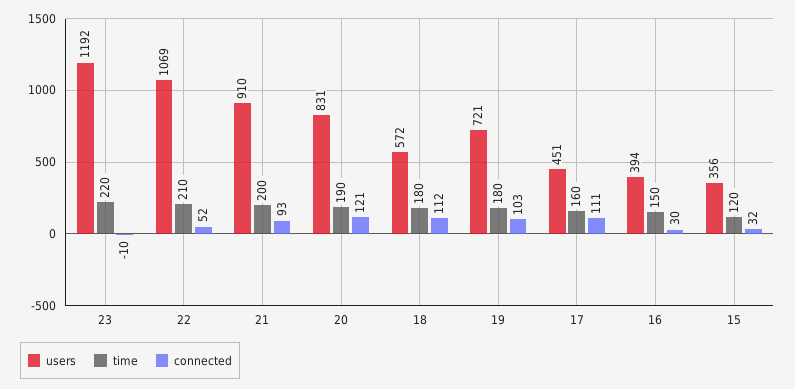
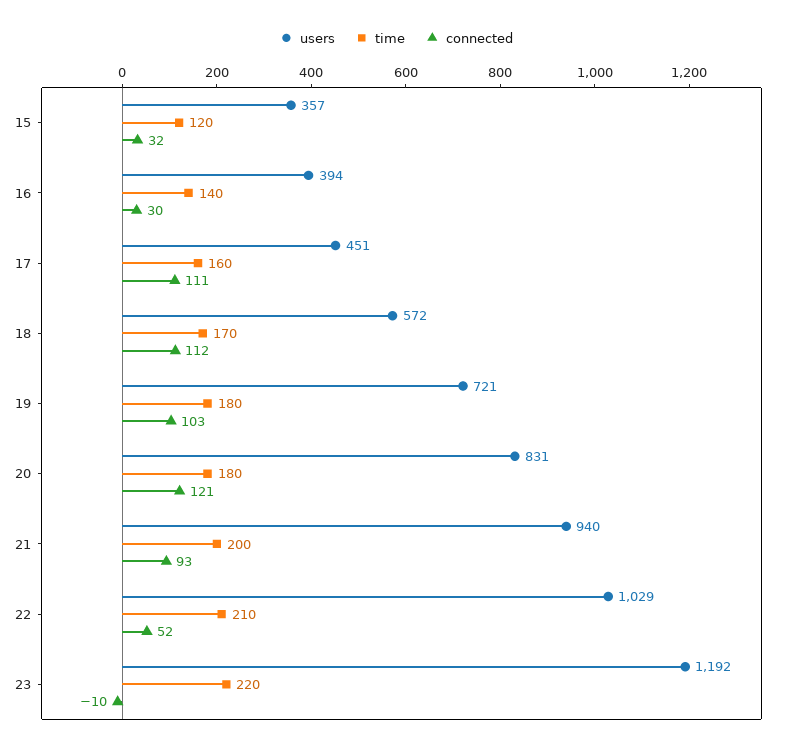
  {
    "users": {
      "23": 1192,
-     "22": 1069,
+     "22": 1029,
-     "21": 910,
+     "21": 940,
      "20": 831,
      "18": 572,
      "19": 721,
      "17": 451,
      "16": 394,
-     "15": 356
+     "15": 357
    },
    "time": {
      "23": 220,
      "22": 210,
      "21": 200,
-     "20": 190,
+     "20": 180,
-     "18": 180,
+     "18": 170,
      "19": 180,
      "17": 160,
-     "16": 150,
+     "16": 140,
      "15": 120
    },
    "connected": {
      "23": -10,
      "22": 52,
      "21": 93,
      "20": 121,
      "18": 112,
      "19": 103,
      "17": 111,
      "16": 30,
      "15": 32
    }
  }

